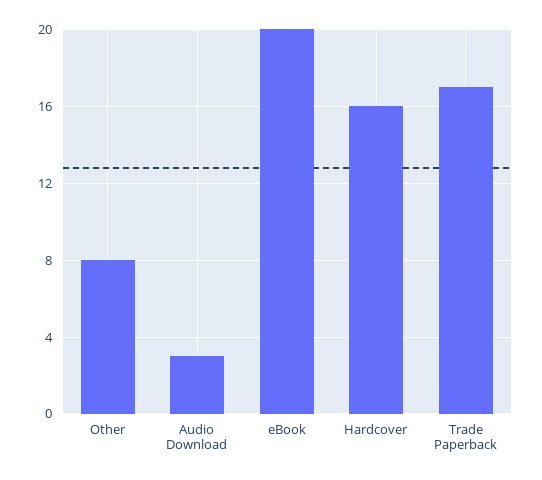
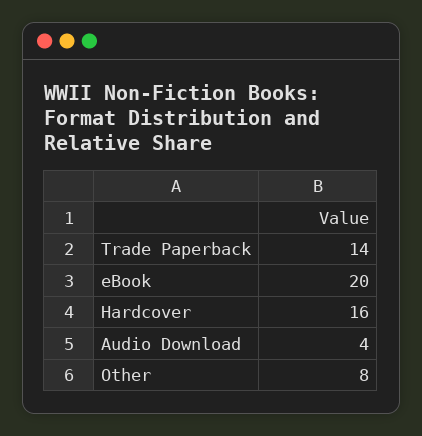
  {
    "Other": 8,
-   "Audio Download": 3,
+   "Audio Download": 4,
    "eBook": 20,
    "Hardcover": 16,
-   "Trade Paperback": 17
+   "Trade Paperback": 14
  }

